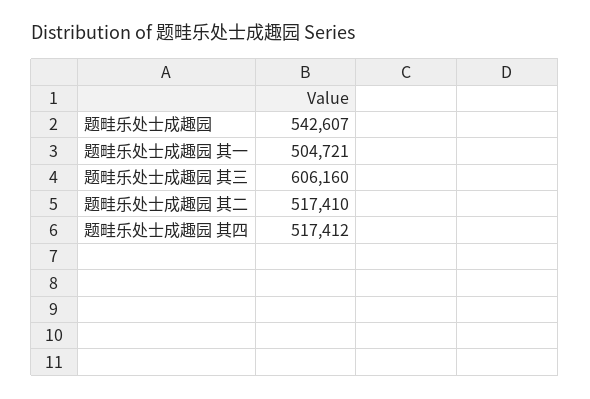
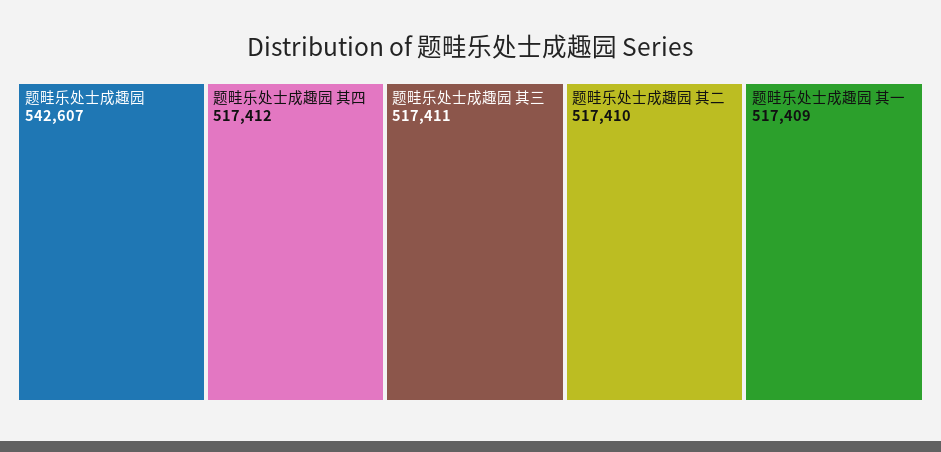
  {
    "题畦乐处士成趣园": 542607,
-   "题畦乐处士成趣园 其一": 504721,
+   "题畦乐处士成趣园 其一": 517409,
-   "题畦乐处士成趣园 其三": 606160,
+   "题畦乐处士成趣园 其三": 517411,
    "题畦乐处士成趣园 其二": 517410,
    "题畦乐处士成趣园 其四": 517412
  }

